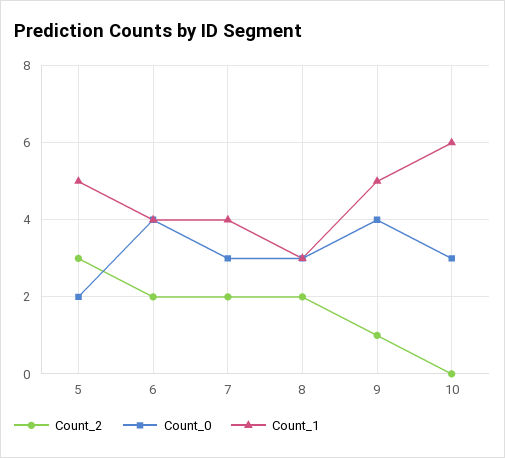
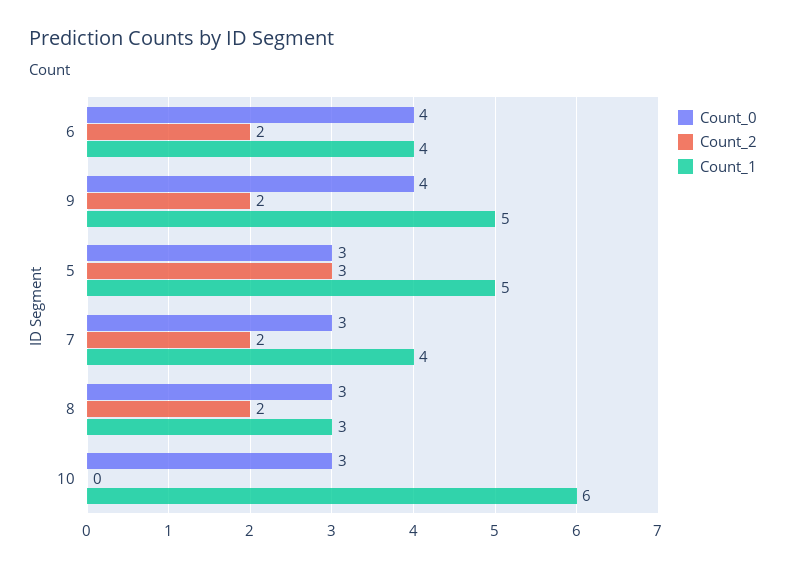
  {
    "Count_2": {
      "5": 3,
      "6": 2,
      "7": 2,
      "8": 2,
-     "9": 1,
+     "9": 2,
      "10": 0
    },
    "Count_0": {
-     "5": 2,
+     "5": 3,
      "6": 4,
      "7": 3,
      "8": 3,
      "9": 4,
      "10": 3
    },
    "Count_1": {
      "5": 5,
      "6": 4,
      "7": 4,
      "8": 3,
      "9": 5,
      "10": 6
    }
  }

